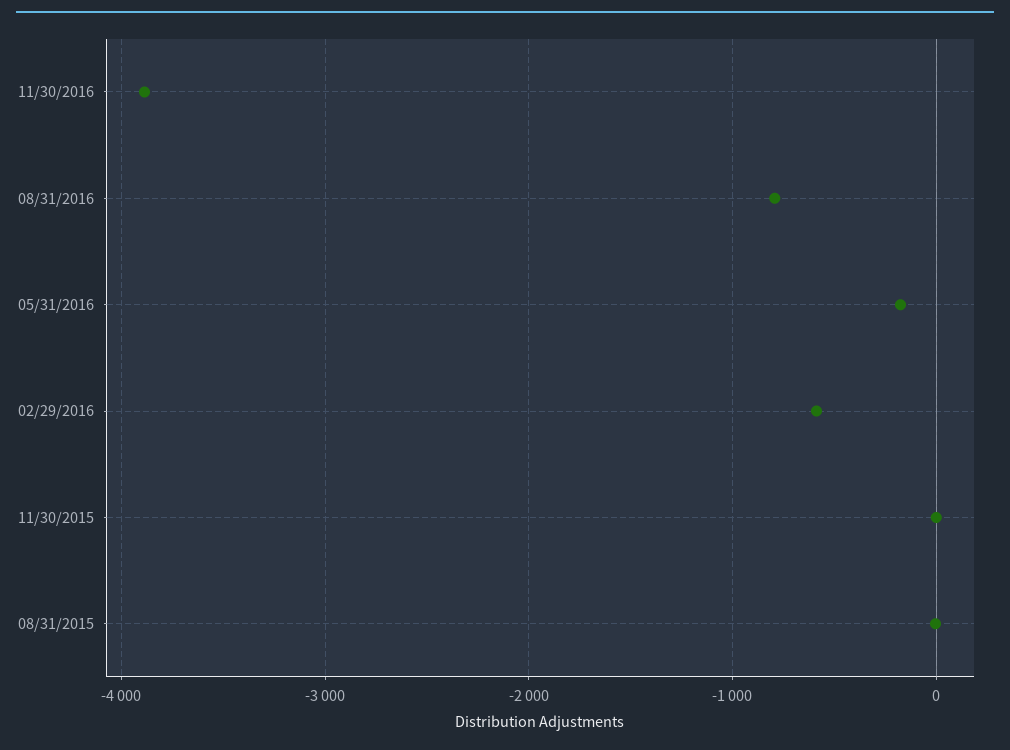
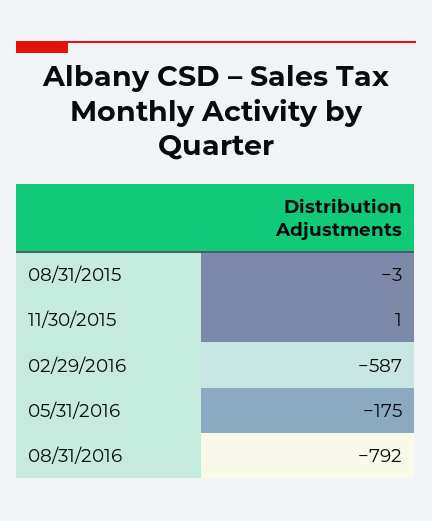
  {
-   "11/30/2016": -3900,
    "08/31/2016": -792,
    "05/31/2016": -175,
    "02/29/2016": -587,
    "11/30/2015": 1,
    "08/31/2015": -3
  }

